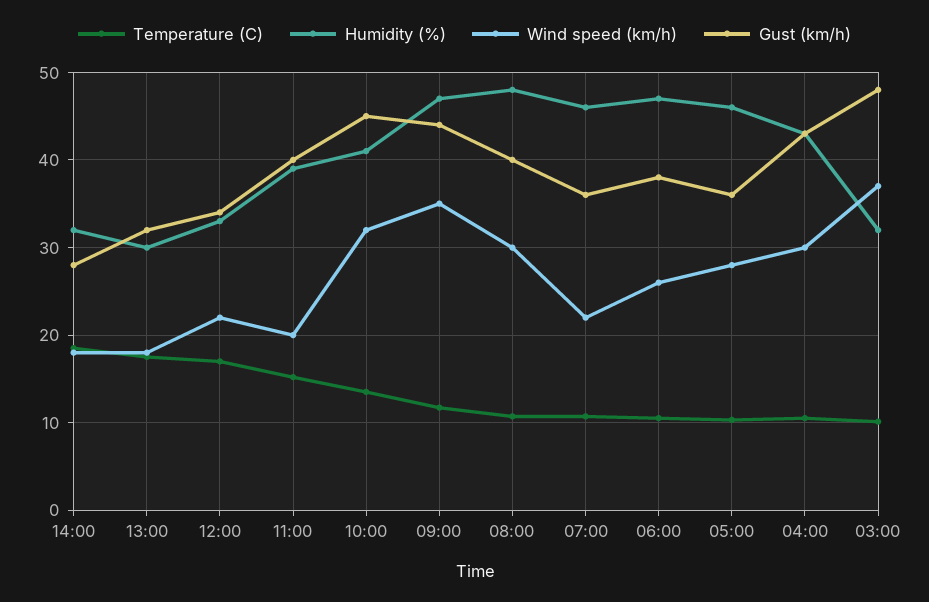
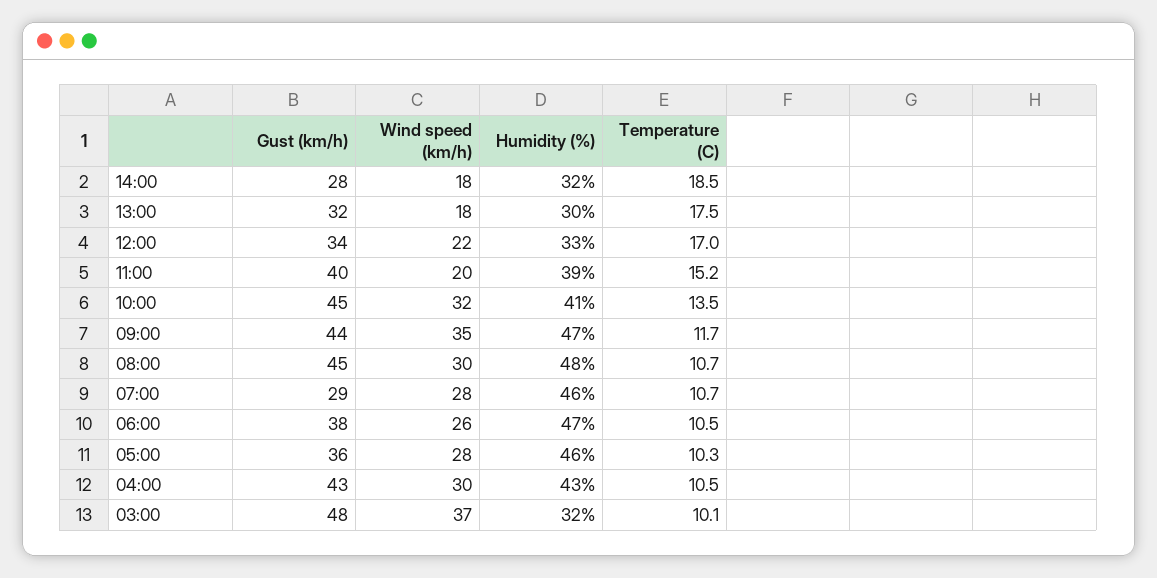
  {
    "Temperature (C)": {
      "14:00": 18.5,
      "13:00": 17.5,
      "12:00": 17,
      "11:00": 15.2,
      "10:00": 13.5,
      "09:00": 11.7,
      "08:00": 10.7,
      "07:00": 10.7,
      "06:00": 10.5,
      "05:00": 10.3,
      "04:00": 10.5,
      "03:00": 10.1
    },
    "Humidity (%)": {
      "14:00": 32,
      "13:00": 30,
      "12:00": 33,
      "11:00": 39,
      "10:00": 41,
      "09:00": 47,
      "08:00": 48,
      "07:00": 46,
      "06:00": 47,
      "05:00": 46,
      "04:00": 43,
      "03:00": 32
    },
    "Wind speed (km/h)": {
      "14:00": 18,
      "13:00": 18,
      "12:00": 22,
      "11:00": 20,
      "10:00": 32,
      "09:00": 35,
      "08:00": 30,
-     "07:00": 22,
+     "07:00": 28,
      "06:00": 26,
      "05:00": 28,
      "04:00": 30,
      "03:00": 37
    },
    "Gust (km/h)": {
      "14:00": 28,
      "13:00": 32,
      "12:00": 34,
      "11:00": 40,
      "10:00": 45,
      "09:00": 44,
-     "08:00": 40,
+     "08:00": 45,
-     "07:00": 36,
+     "07:00": 29,
      "06:00": 38,
      "05:00": 36,
      "04:00": 43,
      "03:00": 48
    }
  }

